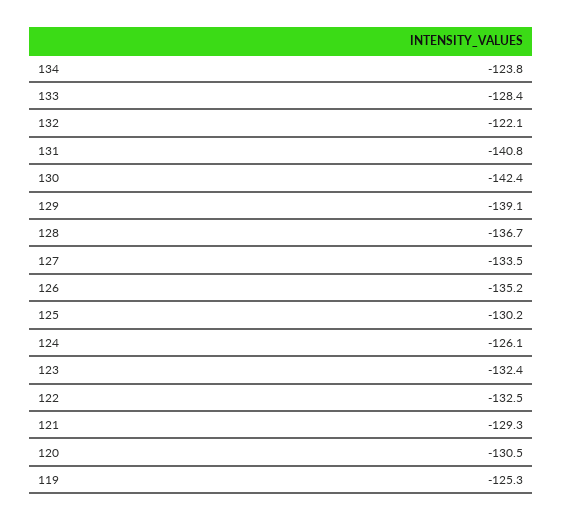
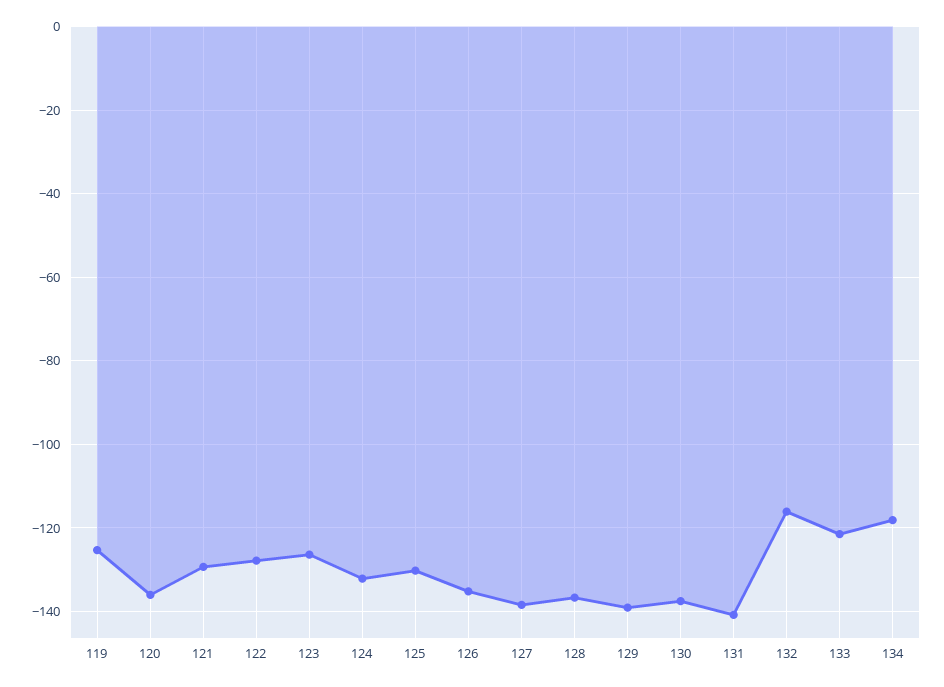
  {
-   "134": -123.8,
+   "134": -118,
-   "133": -128.4,
+   "133": -122,
-   "132": -122.1,
+   "132": -116,
    "131": -140.8,
-   "130": -142.4,
+   "130": -138,
    "129": -139.1,
    "128": -136.7,
-   "127": -133.5,
+   "127": -138,
    "126": -135.2,
    "125": -130.2,
-   "124": -126.1,
+   "124": -132,
-   "123": -132.4,
+   "123": -126,
-   "122": -132.5,
+   "122": -128,
    "121": -129.3,
-   "120": -130.5,
+   "120": -136,
    "119": -125.3
  }

